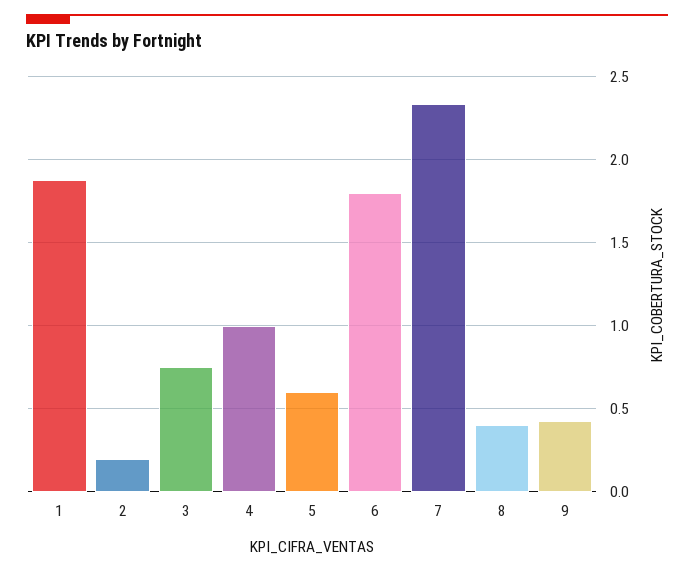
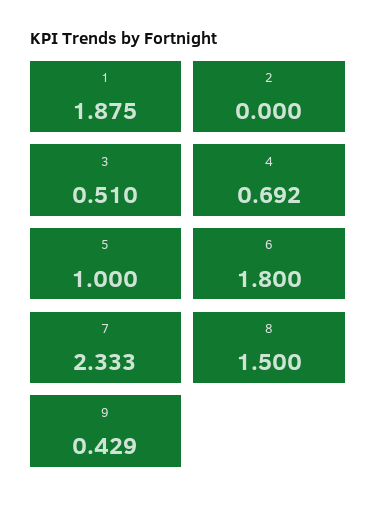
  {
    "1": 1.875,
-   "2": 0.2,
+   "2": 0,
-   "3": 0.75,
+   "3": 0.51,
-   "4": 1,
+   "4": 0.692,
-   "5": 0.6,
+   "5": 1,
    "6": 1.8,
    "7": 2.333,
-   "8": 0.4,
+   "8": 1.5,
    "9": 0.429
  }

